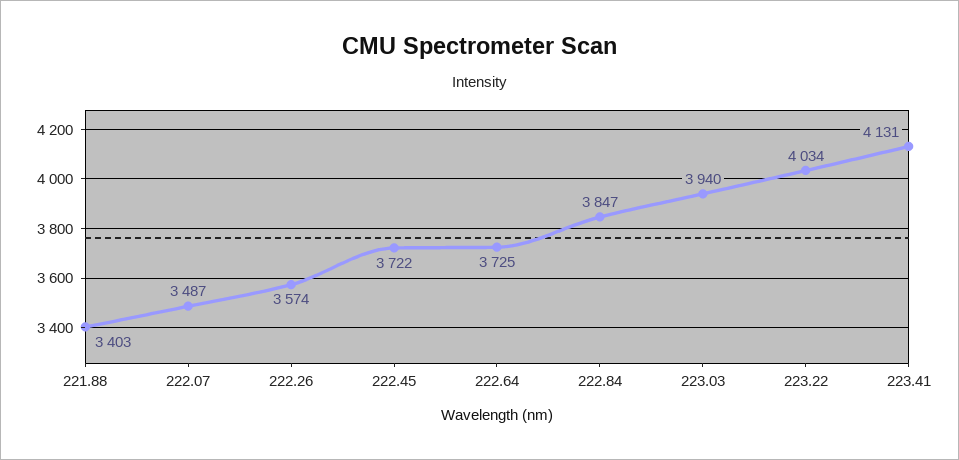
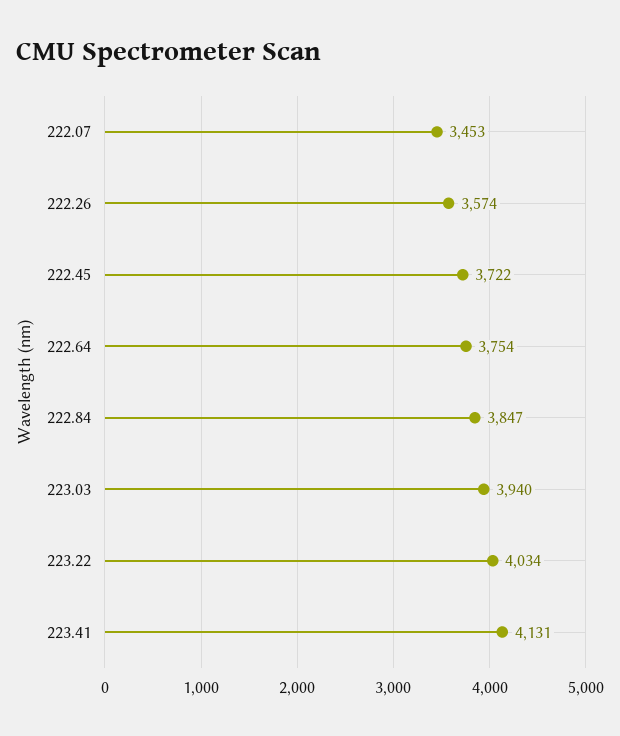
  {
-   "221.88": 3403,
-   "222.07": 3487,
+   "222.07": 3453,
    "222.26": 3574,
    "222.45": 3722,
-   "222.64": 3725,
+   "222.64": 3754,
    "222.84": 3847,
    "223.03": 3940,
    "223.22": 4034,
    "223.41": 4131
  }

